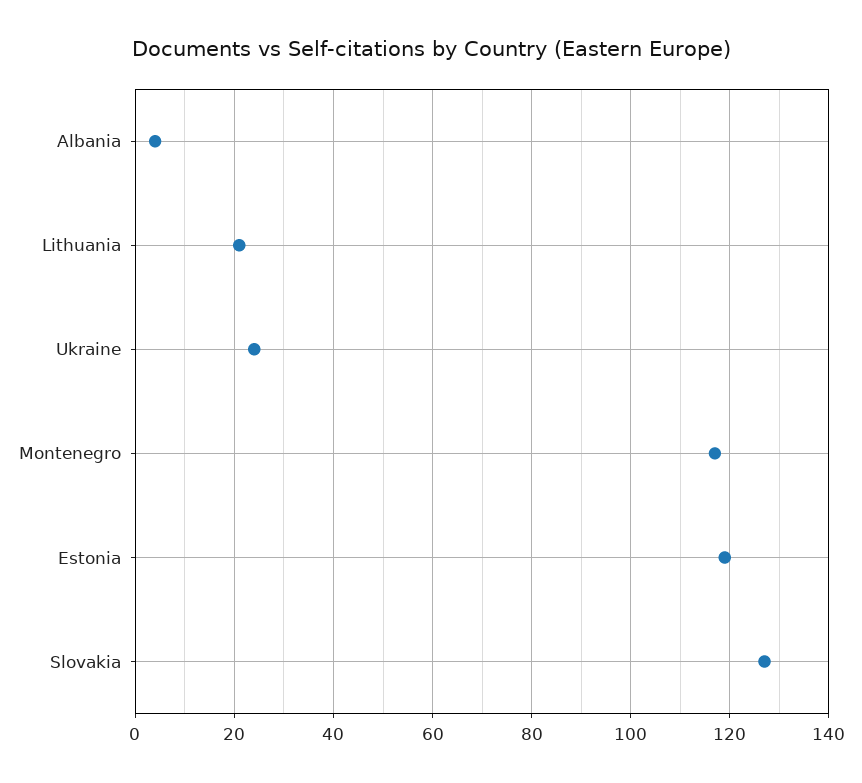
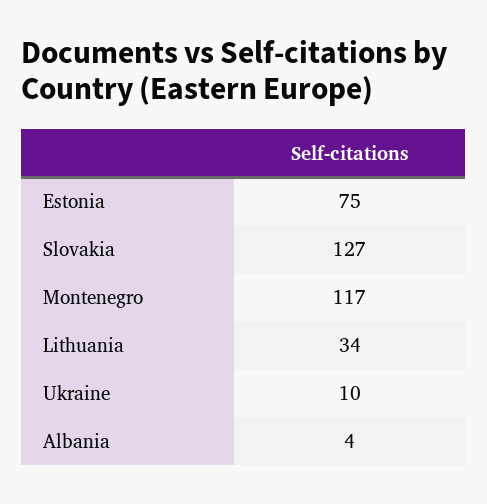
  {
    "Albania": 4,
-   "Lithuania": 20,
+   "Lithuania": 34,
-   "Ukraine": 25,
+   "Ukraine": 10,
    "Montenegro": 117,
-   "Estonia": 120,
+   "Estonia": 75,
    "Slovakia": 127
  }

